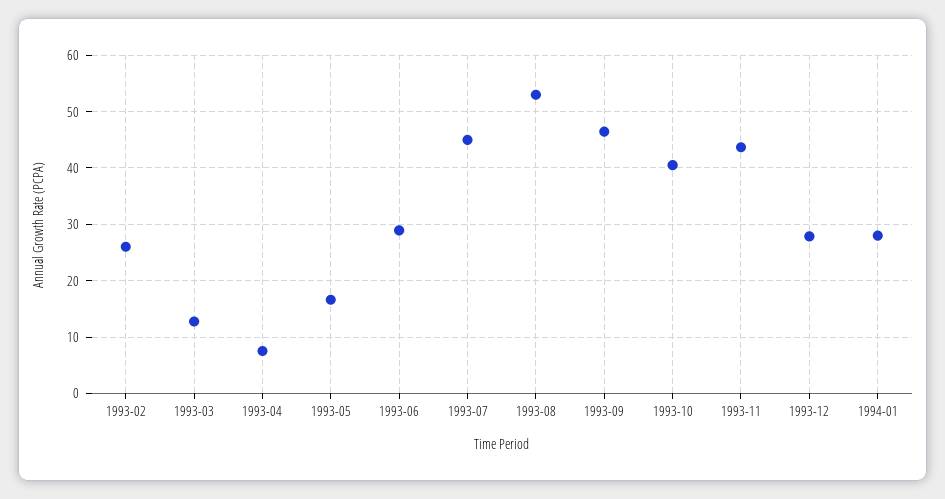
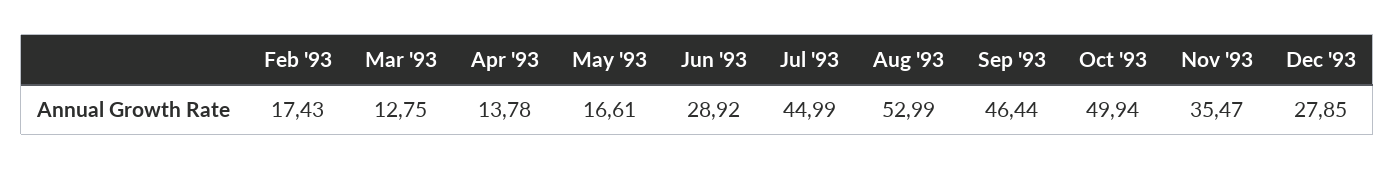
  {
-   "1993-02": 26,
+   "1993-02": 17.43,
    "1993-03": 12.75,
-   "1993-04": 8,
+   "1993-04": 13.78,
    "1993-05": 16.61,
    "1993-06": 28.92,
    "1993-07": 44.99,
    "1993-08": 52.99,
    "1993-09": 46.44,
-   "1993-10": 40,
+   "1993-10": 49.94,
-   "1993-11": 44,
+   "1993-11": 35.47,
-   "1993-12": 27.85,
+   "1993-12": 27.85
-   "1994-01": 28
  }

